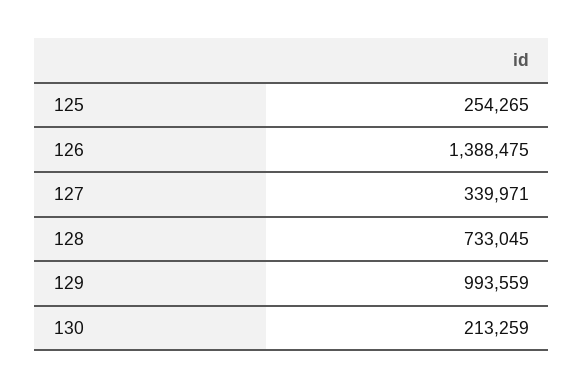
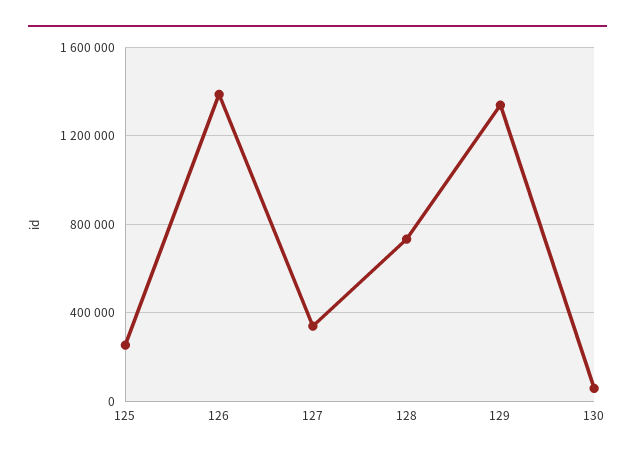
  {
    "125": 254265,
    "126": 1388475,
    "127": 339971,
    "128": 733045,
-   "129": 993559,
+   "129": 1350000,
-   "130": 213259
+   "130": 50000
  }

